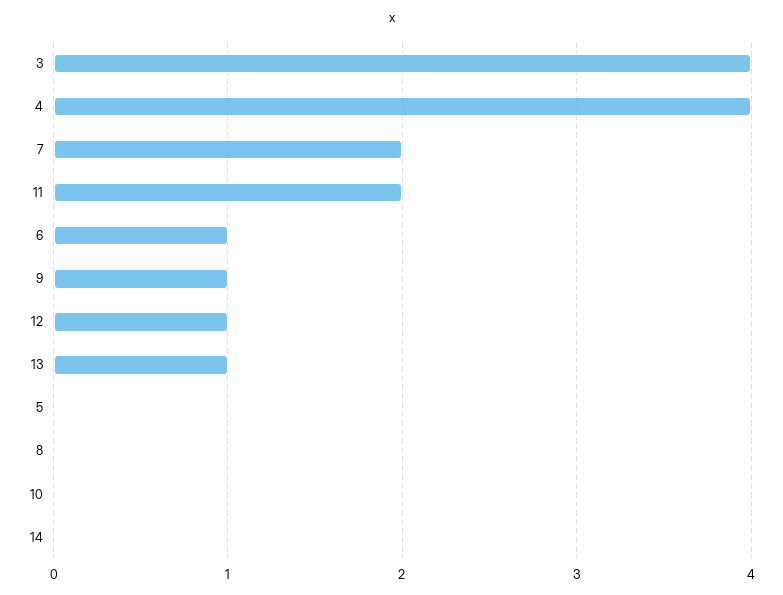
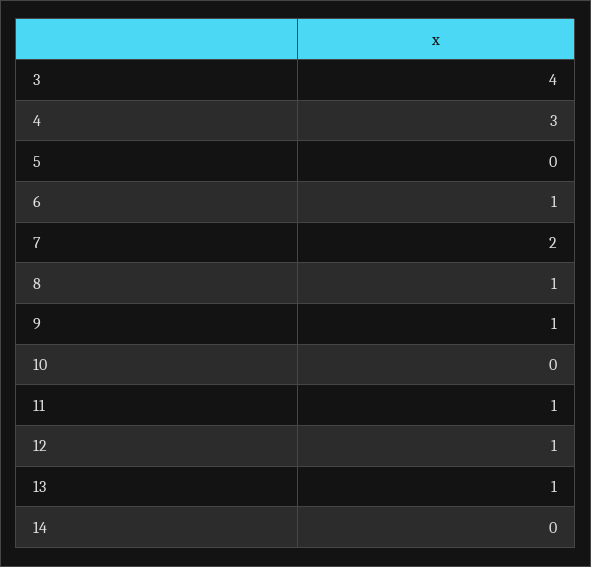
  {
    "3": 4,
-   "4": 4,
+   "4": 3,
    "7": 2,
-   "11": 2,
+   "11": 1,
    "6": 1,
    "9": 1,
    "12": 1,
    "13": 1,
    "5": 0,
-   "8": 0,
+   "8": 1,
    "10": 0,
    "14": 0
  }

